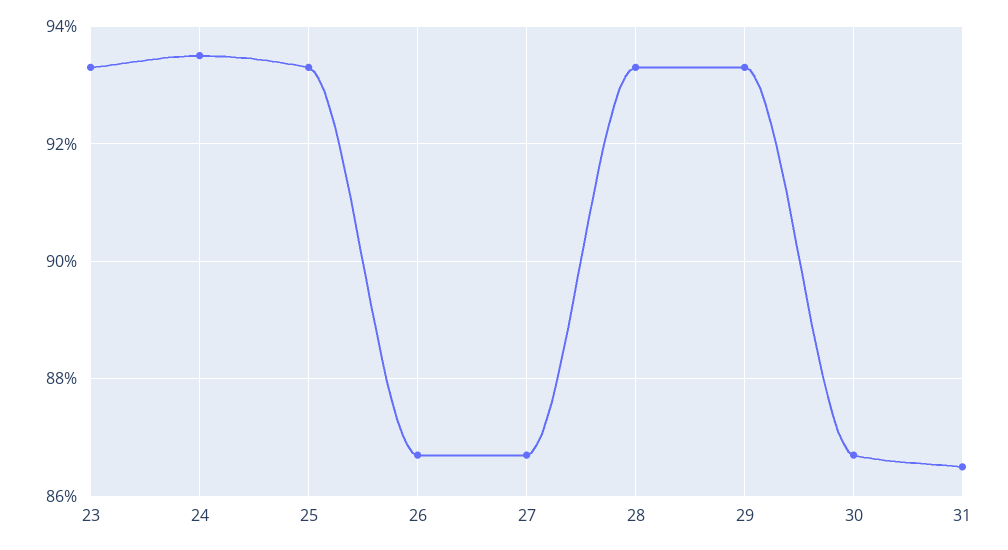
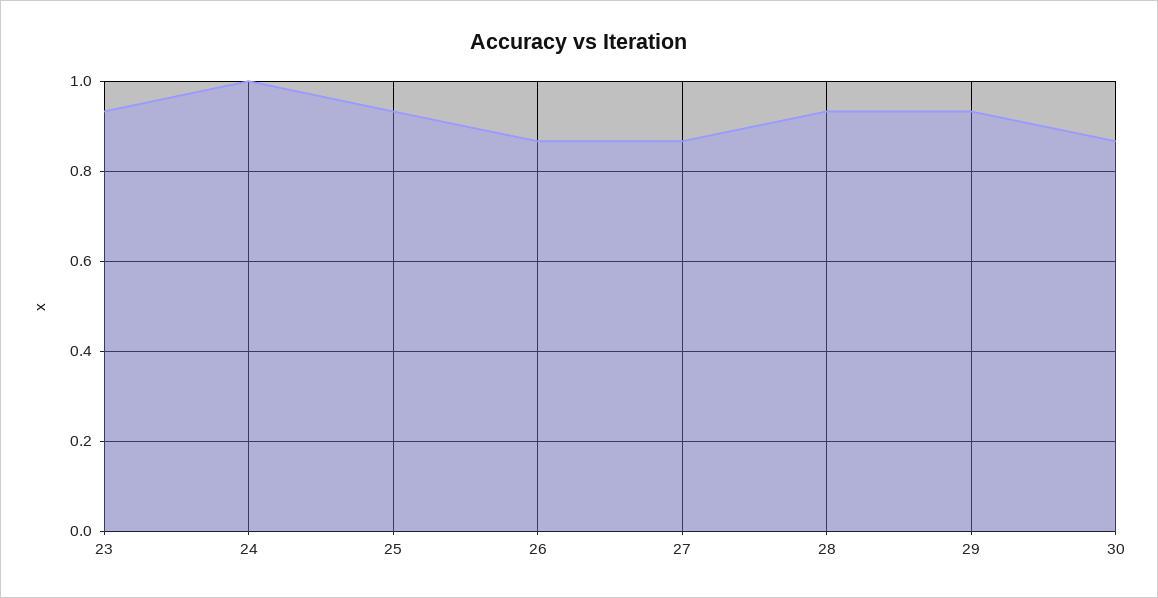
  {
    "23": 0.935,
-   "24": 0.935,
+   "24": 1,
    "25": 0.935,
    "26": 0.865,
    "27": 0.865,
    "28": 0.935,
    "29": 0.935,
-   "30": 0.865,
+   "30": 0.865
-   "31": 0.865
  }

